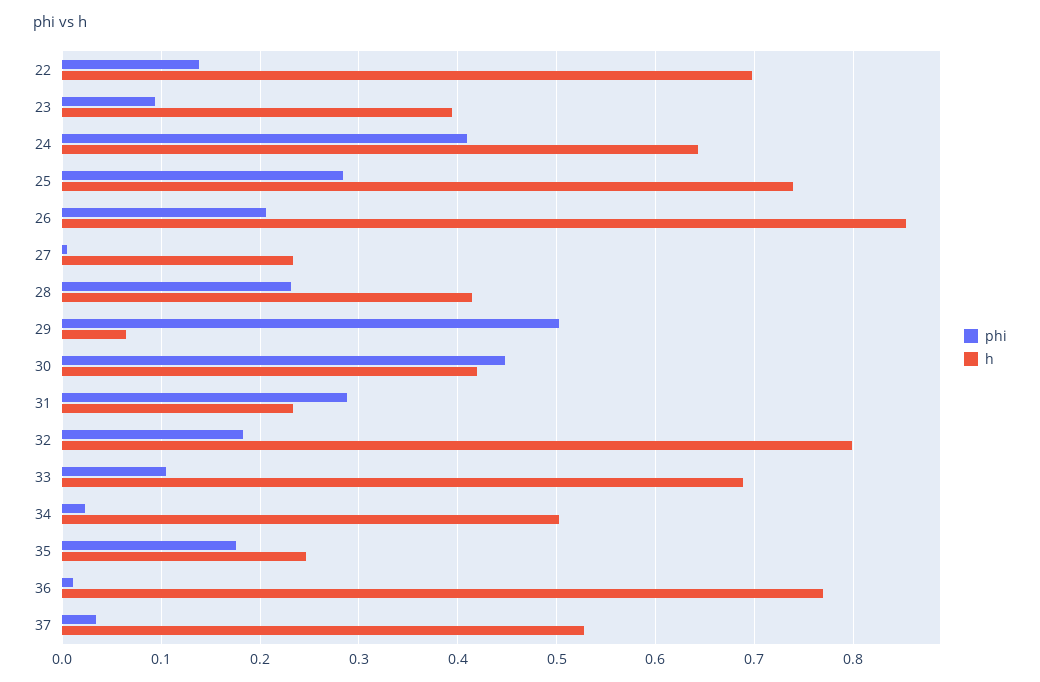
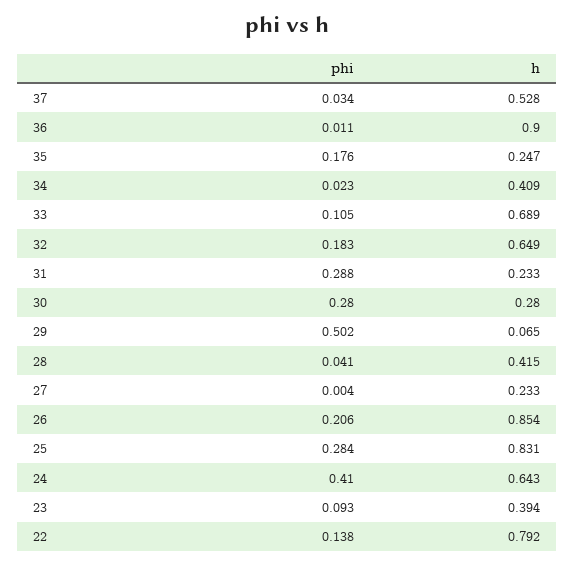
  {
    "phi": {
      "22": 0.138,
      "23": 0.093,
      "24": 0.41,
      "25": 0.284,
      "26": 0.206,
      "27": 0.004,
-     "28": 0.23,
+     "28": 0.041,
      "29": 0.502,
-     "30": 0.45,
+     "30": 0.28,
      "31": 0.288,
      "32": 0.183,
      "33": 0.105,
      "34": 0.023,
      "35": 0.176,
      "36": 0.011,
      "37": 0.034
    },
    "h": {
-     "22": 0.7,
+     "22": 0.792,
      "23": 0.394,
      "24": 0.643,
-     "25": 0.74,
+     "25": 0.831,
      "26": 0.854,
      "27": 0.233,
      "28": 0.415,
      "29": 0.065,
-     "30": 0.42,
+     "30": 0.28,
      "31": 0.233,
-     "32": 0.8,
+     "32": 0.649,
      "33": 0.689,
-     "34": 0.5,
+     "34": 0.409,
      "35": 0.247,
-     "36": 0.77,
+     "36": 0.9,
      "37": 0.528
    }
  }

